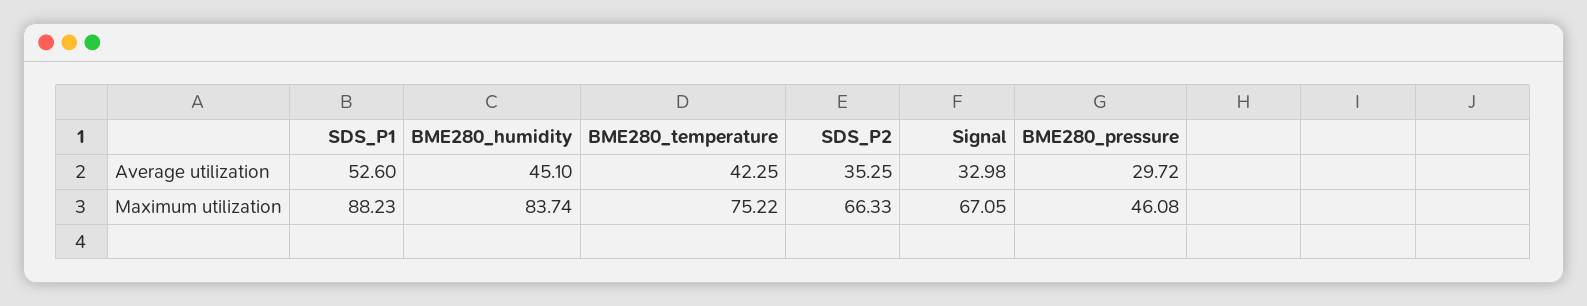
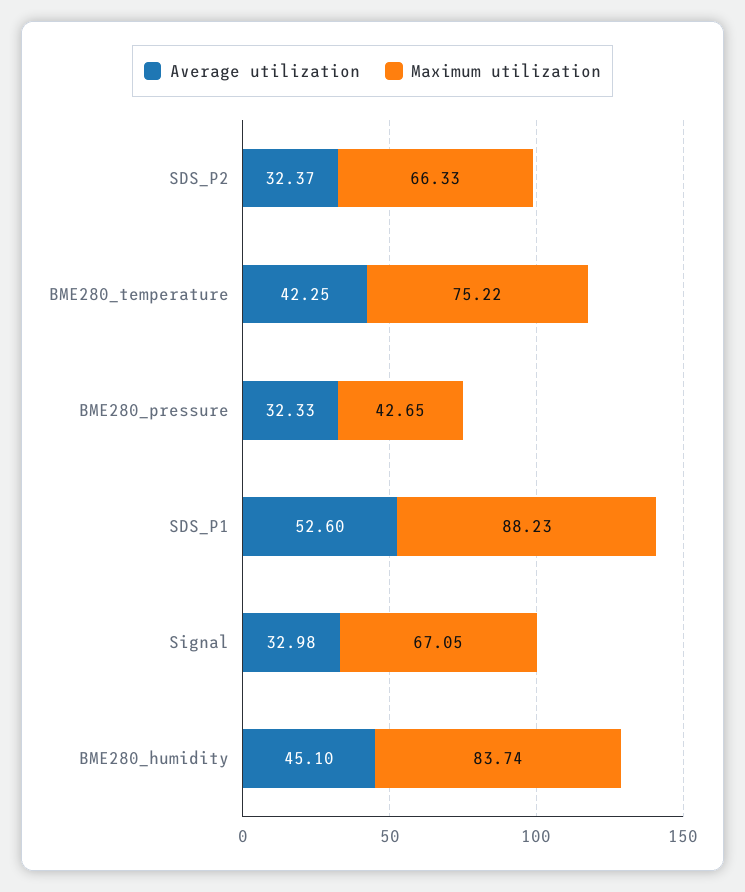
  {
    "Average utilization": {
      "SDS_P1": 52.6,
      "BME280_humidity": 45.1,
      "BME280_temperature": 42.25,
-     "SDS_P2": 35.25,
+     "SDS_P2": 32.37,
      "Signal": 32.98,
-     "BME280_pressure": 29.72
+     "BME280_pressure": 32.33
    },
    "Maximum utilization": {
      "SDS_P1": 88.23,
      "BME280_humidity": 83.74,
      "BME280_temperature": 75.22,
      "SDS_P2": 66.33,
      "Signal": 67.05,
-     "BME280_pressure": 46.08
+     "BME280_pressure": 42.65
    }
  }

